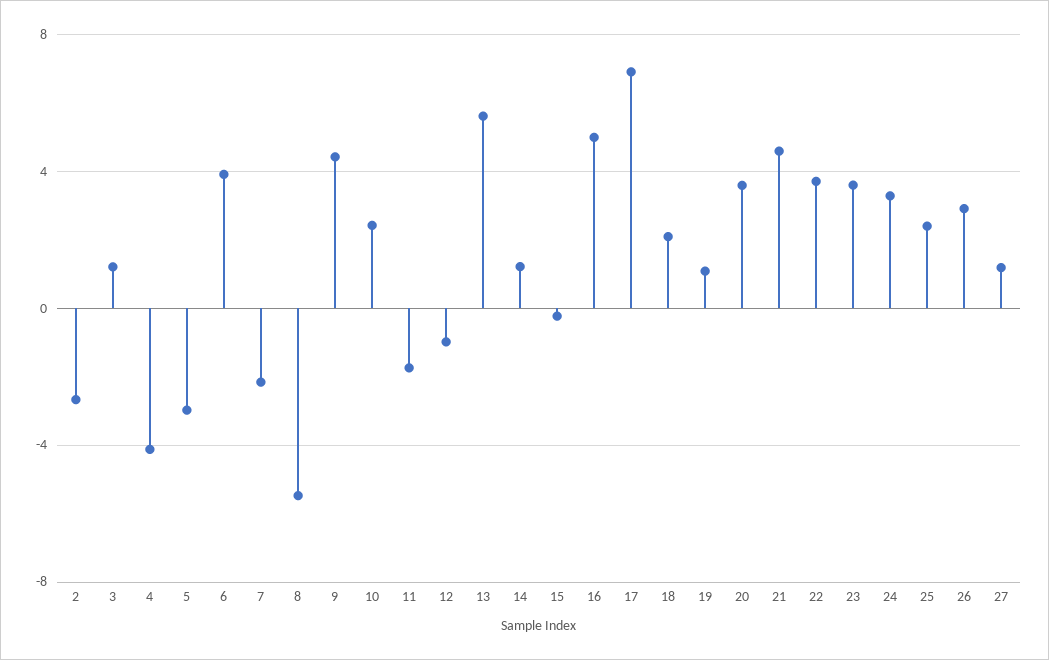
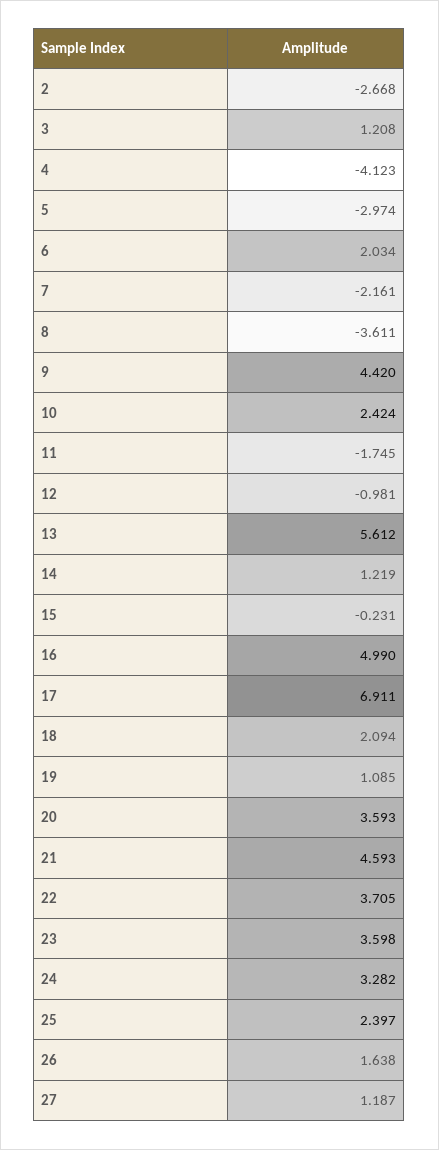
  {
    "2": -2.668,
    "3": 1.208,
    "4": -4.123,
    "5": -2.974,
-   "6": 4,
+   "6": 2.034,
    "7": -2.161,
-   "8": -5.5,
+   "8": -3.611,
    "9": 4.42,
    "10": 2.424,
    "11": -1.745,
    "12": -0.981,
    "13": 5.612,
    "14": 1.219,
    "15": -0.231,
    "16": 4.99,
    "17": 6.911,
    "18": 2.094,
    "19": 1.085,
    "20": 3.593,
    "21": 4.593,
    "22": 3.705,
    "23": 3.598,
    "24": 3.282,
    "25": 2.397,
-   "26": 3,
+   "26": 1.638,
    "27": 1.187
  }

